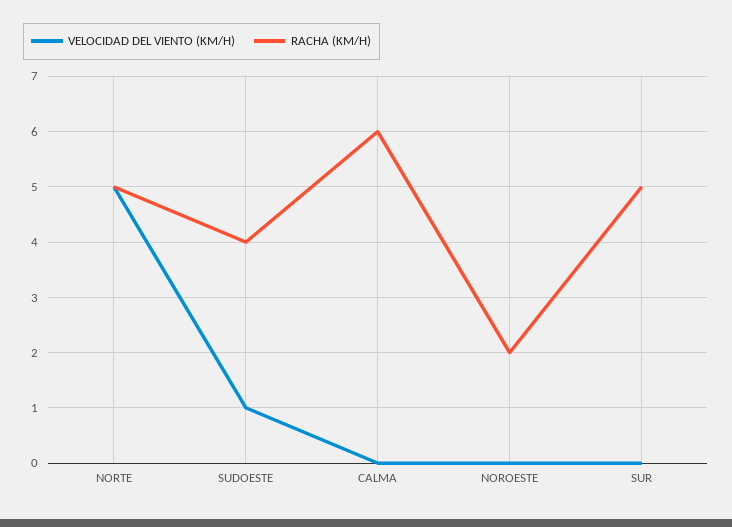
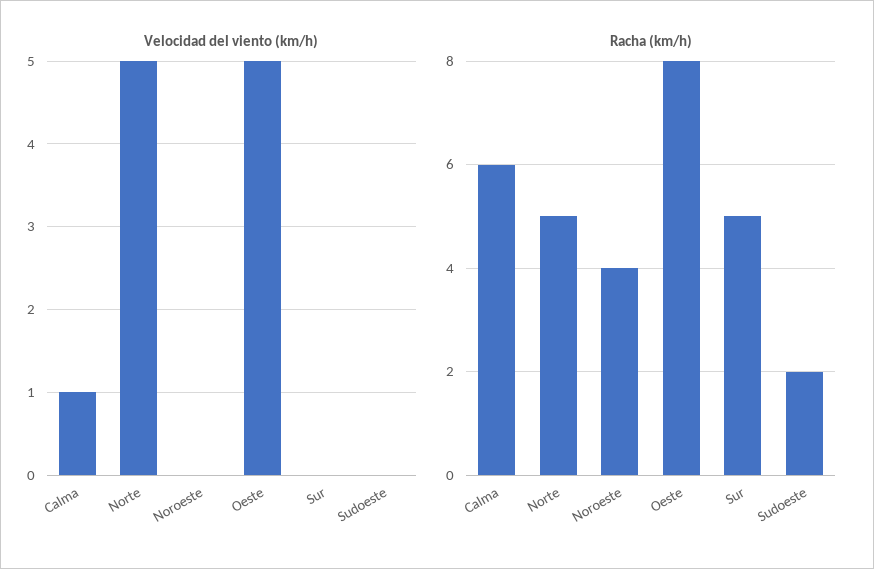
  {
    "VELOCIDAD DEL VIENTO (KM/H)": {
      "NORTE": 5,
-     "SUDOESTE": 1,
+     "SUDOESTE": 0,
-     "CALMA": 0,
+     "CALMA": 1,
      "NOROESTE": 0,
-     "SUR": 0
+     "SUR": 0,
+     "Oeste": 5
    },
    "RACHA (KM/H)": {
      "NORTE": 5,
-     "SUDOESTE": 4,
+     "SUDOESTE": 2,
      "CALMA": 6,
-     "NOROESTE": 2,
+     "NOROESTE": 4,
-     "SUR": 5
+     "SUR": 5,
+     "Oeste": 8
    }
  }

